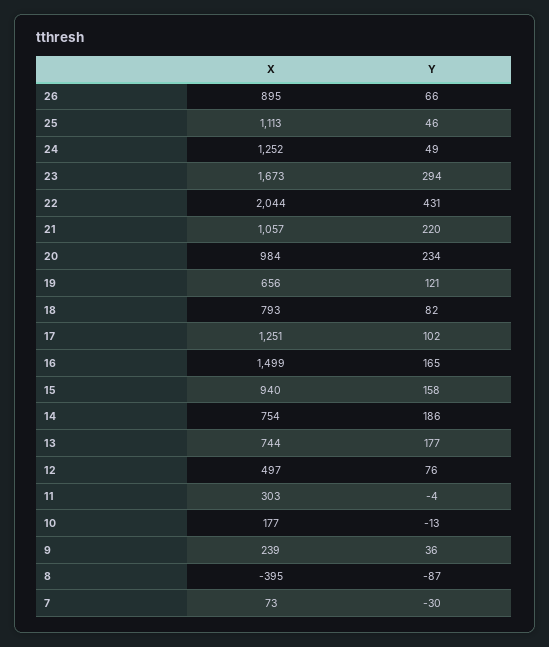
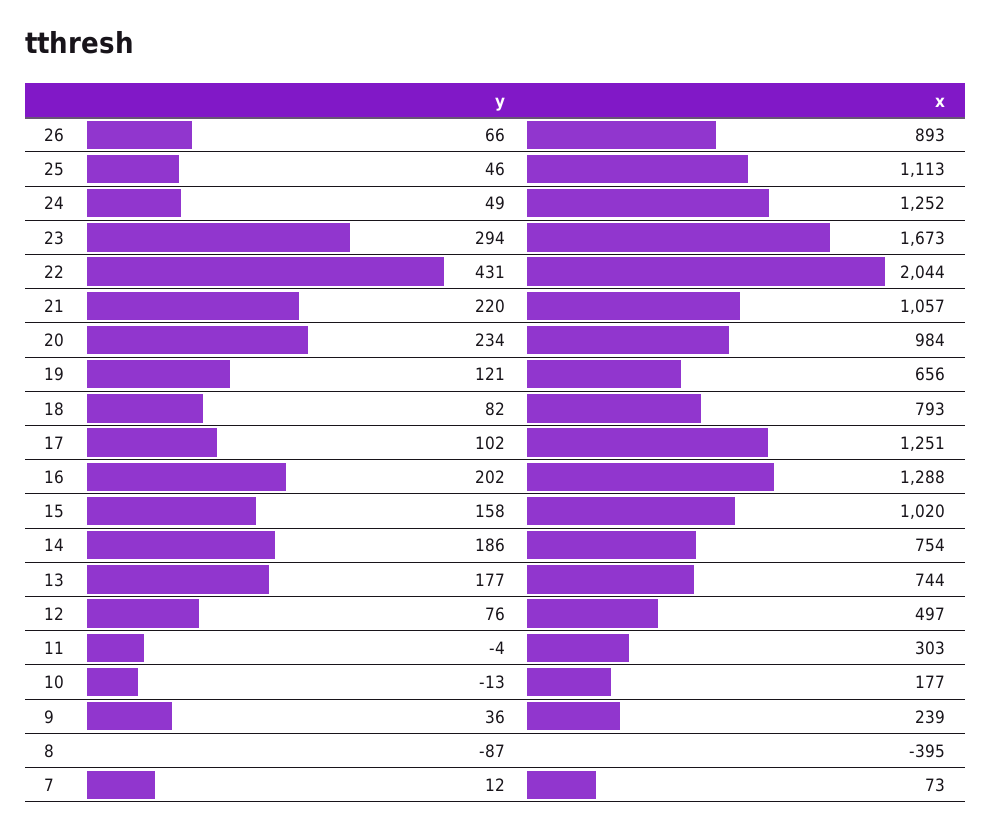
  {
    "X": {
-     "26": 895,
+     "26": 893,
      "25": 1113,
      "24": 1252,
      "23": 1673,
      "22": 2044,
      "21": 1057,
      "20": 984,
      "19": 656,
      "18": 793,
      "17": 1251,
-     "16": 1499,
+     "16": 1288,
-     "15": 940,
+     "15": 1020,
      "14": 754,
      "13": 744,
      "12": 497,
      "11": 303,
      "10": 177,
      "9": 239,
      "8": -395,
      "7": 73
    },
    "Y": {
      "26": 66,
      "25": 46,
      "24": 49,
      "23": 294,
      "22": 431,
      "21": 220,
      "20": 234,
      "19": 121,
      "18": 82,
      "17": 102,
-     "16": 165,
+     "16": 202,
      "15": 158,
      "14": 186,
      "13": 177,
      "12": 76,
      "11": -4,
      "10": -13,
      "9": 36,
      "8": -87,
-     "7": -30
+     "7": 12
    }
  }

